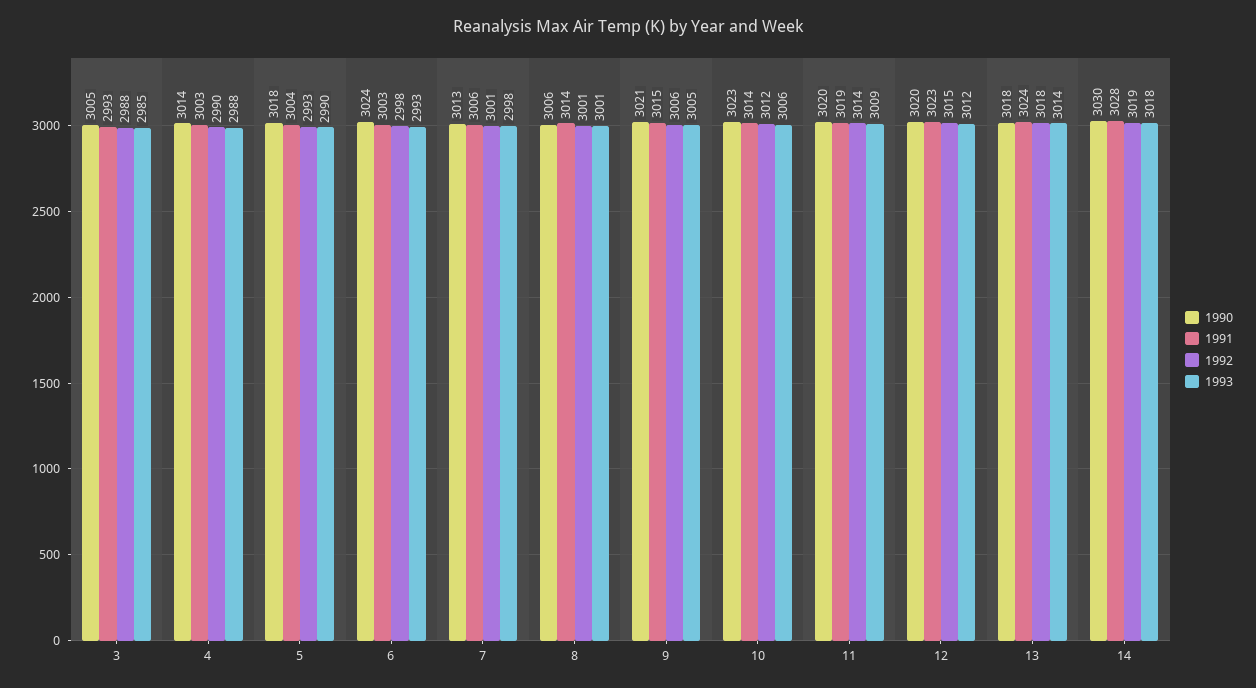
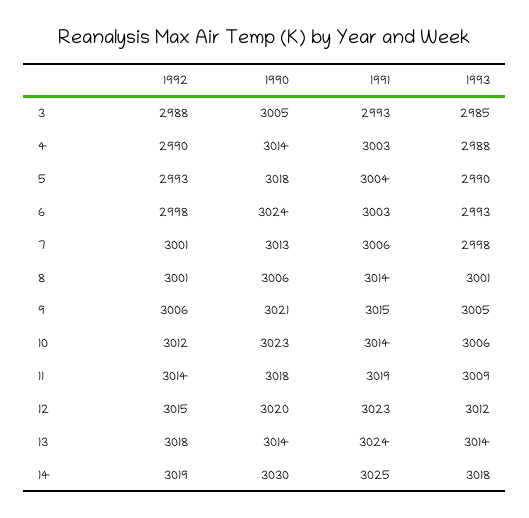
  {
    "1990": {
      "3": 3005,
      "4": 3014,
      "5": 3018,
      "6": 3024,
      "7": 3013,
      "8": 3006,
      "9": 3021,
      "10": 3023,
-     "11": 3020,
+     "11": 3018,
      "12": 3020,
-     "13": 3018,
+     "13": 3014,
      "14": 3030
    },
    "1991": {
      "3": 2993,
      "4": 3003,
      "5": 3004,
      "6": 3003,
      "7": 3006,
      "8": 3014,
      "9": 3015,
      "10": 3014,
      "11": 3019,
      "12": 3023,
      "13": 3024,
-     "14": 3028
+     "14": 3025
    },
    "1992": {
      "3": 2988,
      "4": 2990,
      "5": 2993,
      "6": 2998,
      "7": 3001,
      "8": 3001,
      "9": 3006,
      "10": 3012,
      "11": 3014,
      "12": 3015,
      "13": 3018,
      "14": 3019
    },
    "1993": {
      "3": 2985,
      "4": 2988,
      "5": 2990,
      "6": 2993,
      "7": 2998,
      "8": 3001,
      "9": 3005,
      "10": 3006,
      "11": 3009,
      "12": 3012,
      "13": 3014,
      "14": 3018
    }
  }

